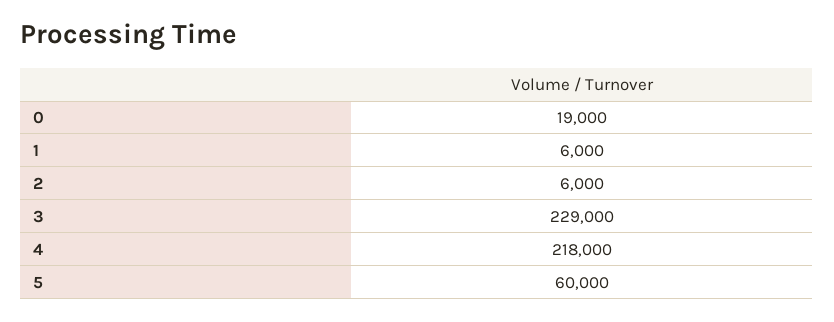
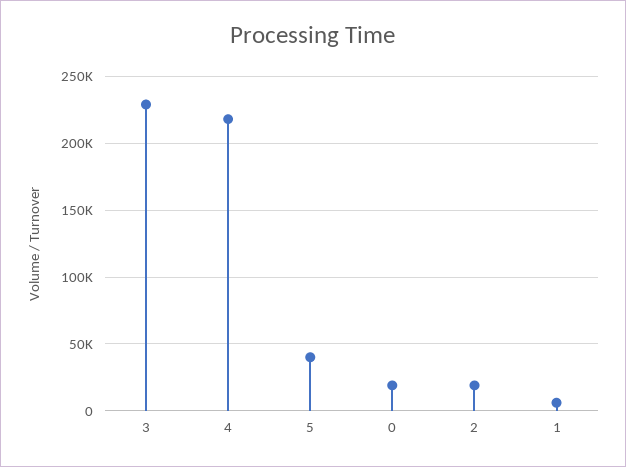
  {
    "0": 19000,
    "1": 6000,
-   "2": 6000,
+   "2": 20000,
    "3": 229000,
    "4": 218000,
-   "5": 60000
+   "5": 40000
  }

